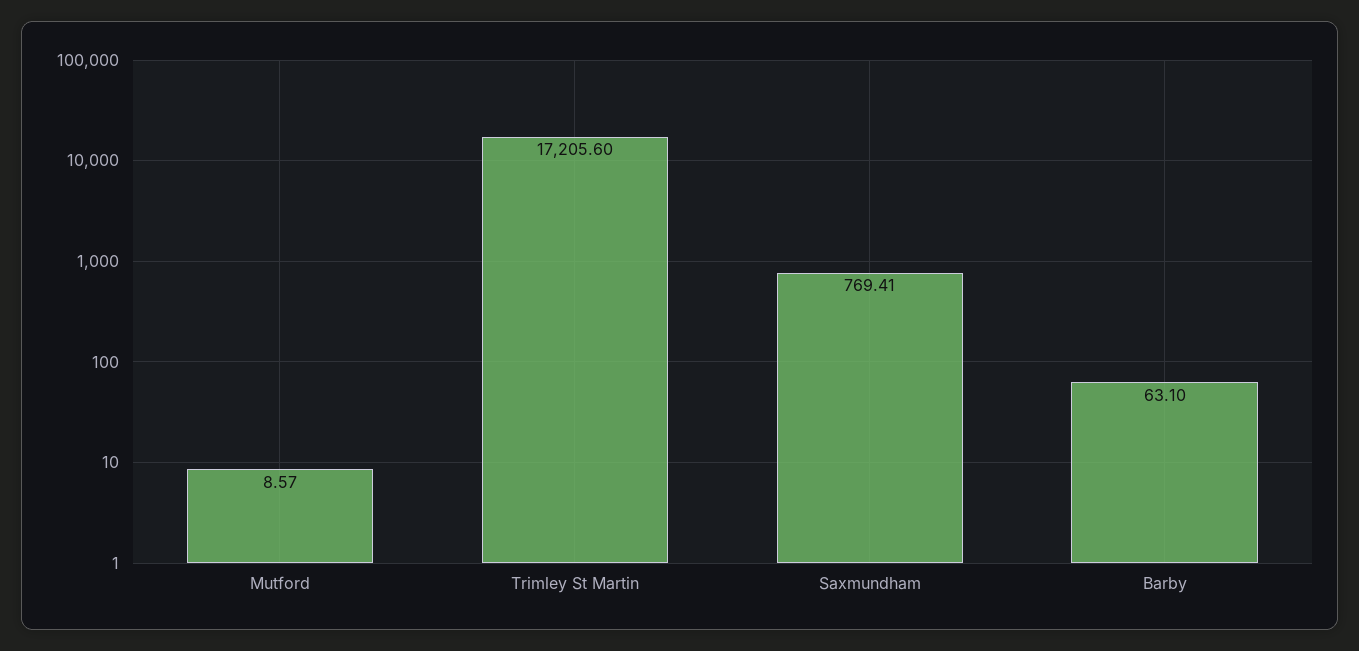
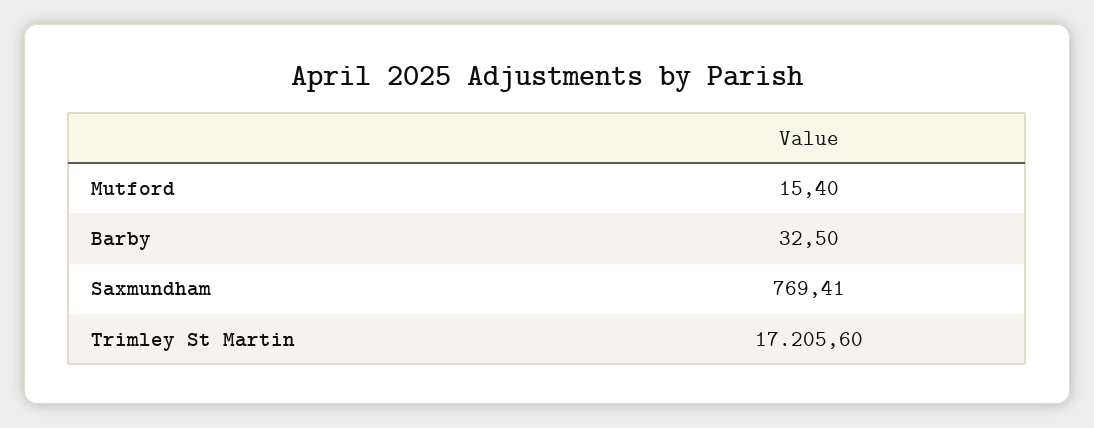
  {
-   "Mutford": 8.57,
+   "Mutford": 15.4,
    "Trimley St Martin": 17205.6,
    "Saxmundham": 769.41,
-   "Barby": 63.1
+   "Barby": 32.5
  }

